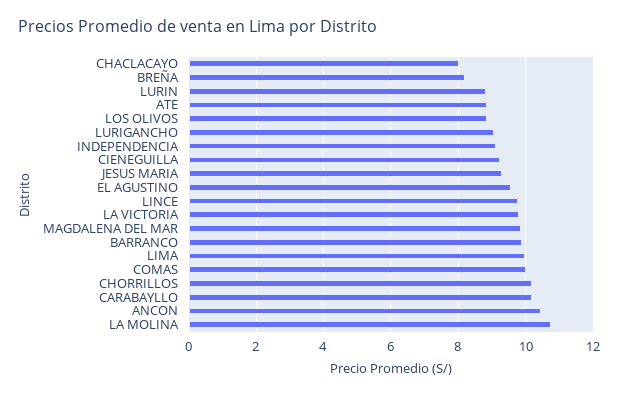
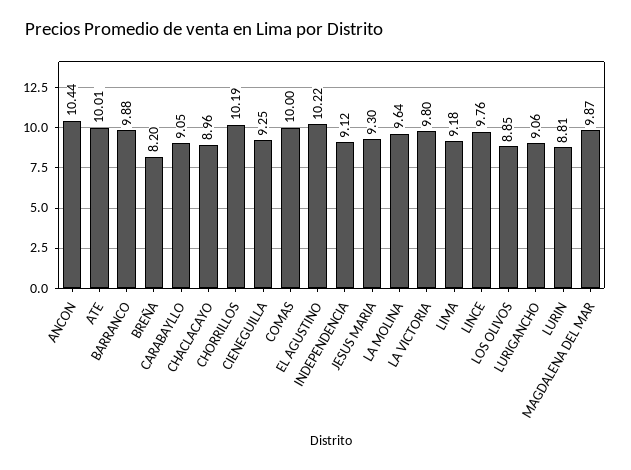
  {
-   "CHACLACAYO": 8,
+   "CHACLACAYO": 8.96,
    "BREÑA": 8.2,
    "LURIN": 8.81,
-   "ATE": 8.8,
+   "ATE": 10.01,
    "LOS OLIVOS": 8.85,
    "LURIGANCHO": 9.06,
    "INDEPENDENCIA": 9.12,
    "CIENEGUILLA": 9.25,
    "JESUS MARIA": 9.3,
-   "EL AGUSTINO": 9.6,
+   "EL AGUSTINO": 10.22,
    "LINCE": 9.76,
    "LA VICTORIA": 9.8,
    "MAGDALENA DEL MAR": 9.87,
    "BARRANCO": 9.88,
-   "LIMA": 10,
+   "LIMA": 9.18,
    "COMAS": 10,
    "CHORRILLOS": 10.19,
-   "CARABAYLLO": 10.2,
+   "CARABAYLLO": 9.05,
    "ANCON": 10.44,
-   "LA MOLINA": 10.8
+   "LA MOLINA": 9.64
  }

